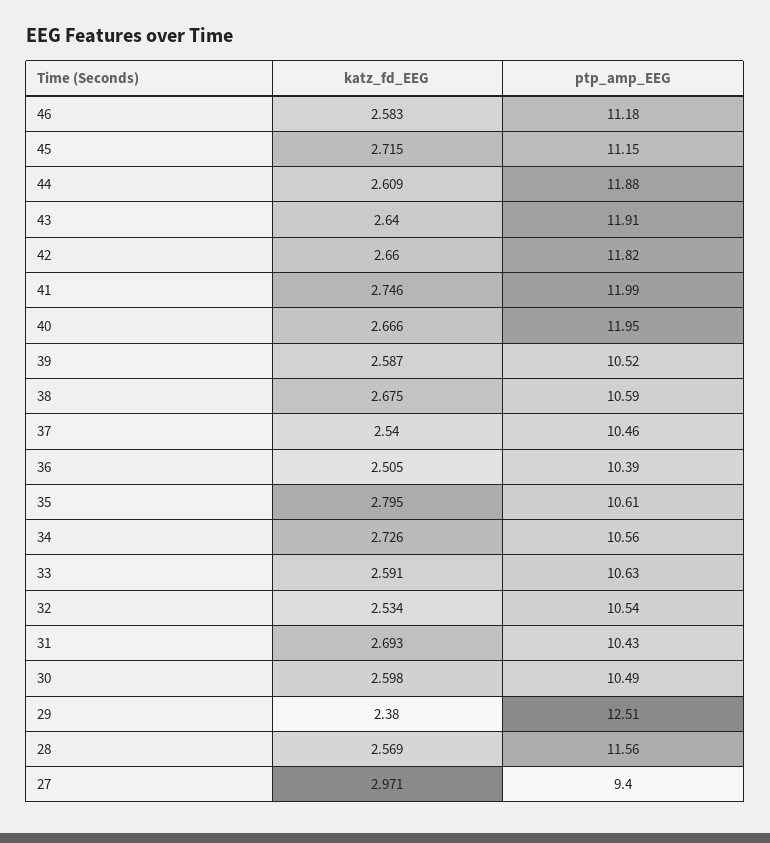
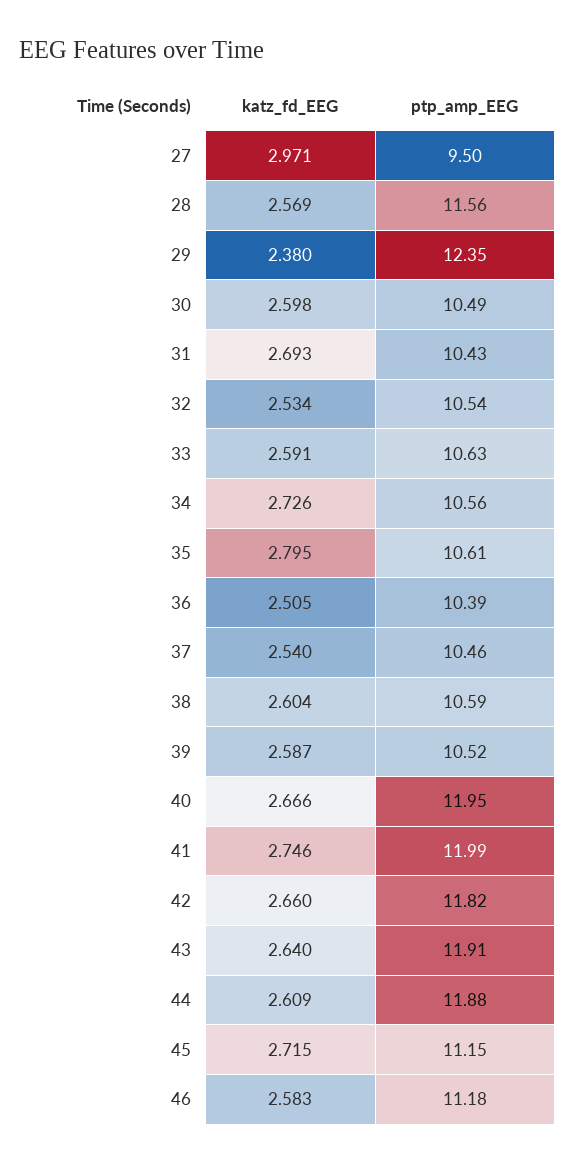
  {
    "katz_fd_EEG": {
      "46": 2.583,
      "45": 2.715,
      "44": 2.609,
      "43": 2.64,
      "42": 2.66,
      "41": 2.746,
      "40": 2.666,
      "39": 2.587,
-     "38": 2.675,
+     "38": 2.604,
      "37": 2.54,
      "36": 2.505,
      "35": 2.795,
      "34": 2.726,
      "33": 2.591,
      "32": 2.534,
      "31": 2.693,
      "30": 2.598,
      "29": 2.38,
      "28": 2.569,
      "27": 2.971
    },
    "ptp_amp_EEG": {
      "46": 11.18,
      "45": 11.15,
      "44": 11.88,
      "43": 11.91,
      "42": 11.82,
      "41": 11.99,
      "40": 11.95,
      "39": 10.52,
      "38": 10.59,
      "37": 10.46,
      "36": 10.39,
      "35": 10.61,
      "34": 10.56,
      "33": 10.63,
      "32": 10.54,
      "31": 10.43,
      "30": 10.49,
-     "29": 12.51,
+     "29": 12.35,
      "28": 11.56,
-     "27": 9.4
+     "27": 9.5
    }
  }

